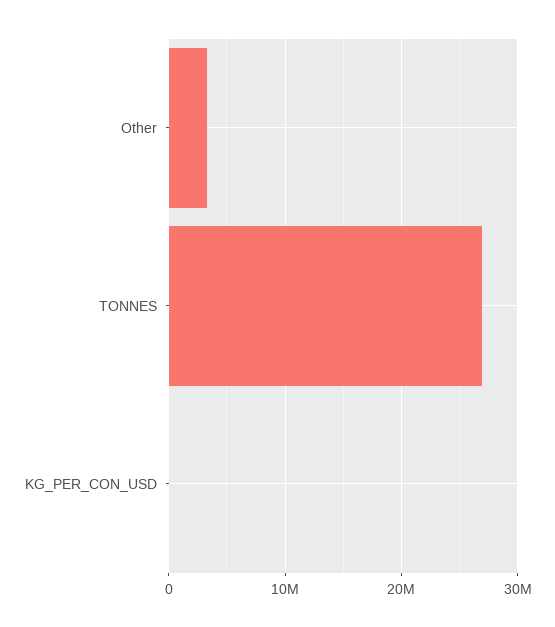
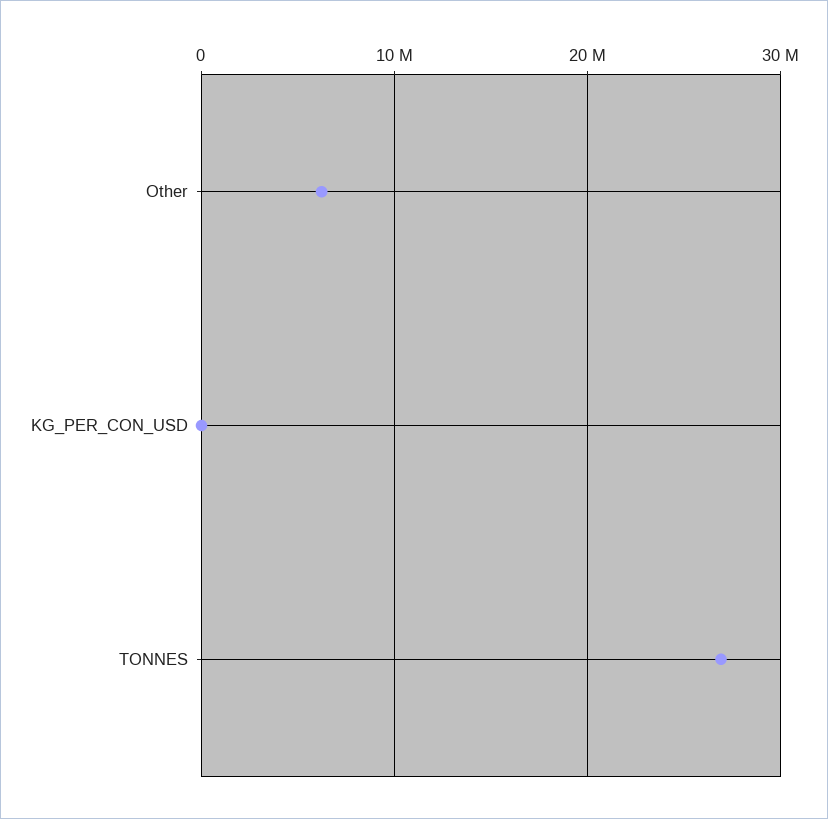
  {
-   "Other": 3000000,
+   "Other": 6000000,
    "TONNES": 27000000,
    "KG_PER_CON_USD": 0
  }

